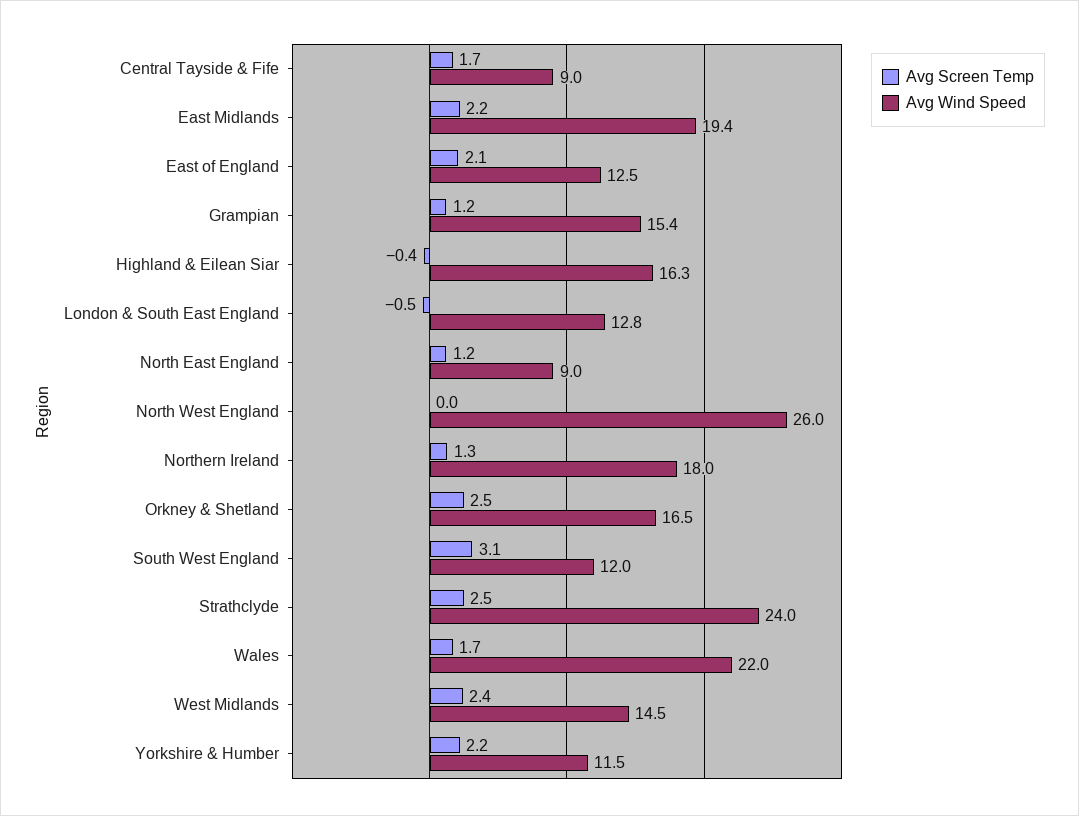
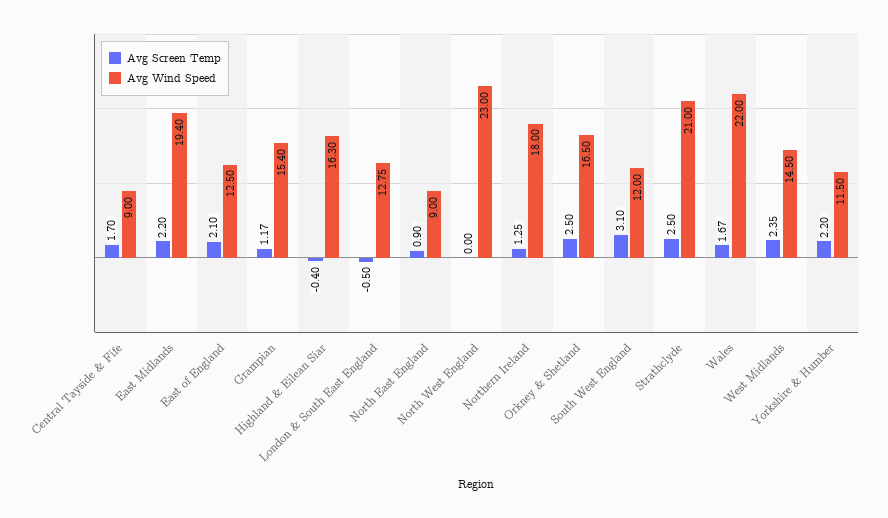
  {
    "Avg Screen Temp": {
      "Central Tayside & Fife": 1.7,
      "East Midlands": 2.2,
      "East of England": 2.1,
      "Grampian": 1.17,
      "Highland & Eilean Siar": -0.4,
      "London & South East England": -0.5,
-     "North East England": 1.2,
+     "North East England": 0.9,
      "North West England": 0,
      "Northern Ireland": 1.25,
      "Orkney & Shetland": 2.5,
      "South West England": 3.1,
      "Strathclyde": 2.5,
      "Wales": 1.67,
      "West Midlands": 2.35,
      "Yorkshire & Humber": 2.2
    },
    "Avg Wind Speed": {
      "Central Tayside & Fife": 9,
      "East Midlands": 19.4,
      "East of England": 12.5,
      "Grampian": 15.4,
      "Highland & Eilean Siar": 16.3,
      "London & South East England": 12.75,
      "North East England": 9,
-     "North West England": 26,
+     "North West England": 23,
      "Northern Ireland": 18,
      "Orkney & Shetland": 16.5,
      "South West England": 12,
-     "Strathclyde": 24,
+     "Strathclyde": 21,
      "Wales": 22,
      "West Midlands": 14.5,
      "Yorkshire & Humber": 11.5
    }
  }

